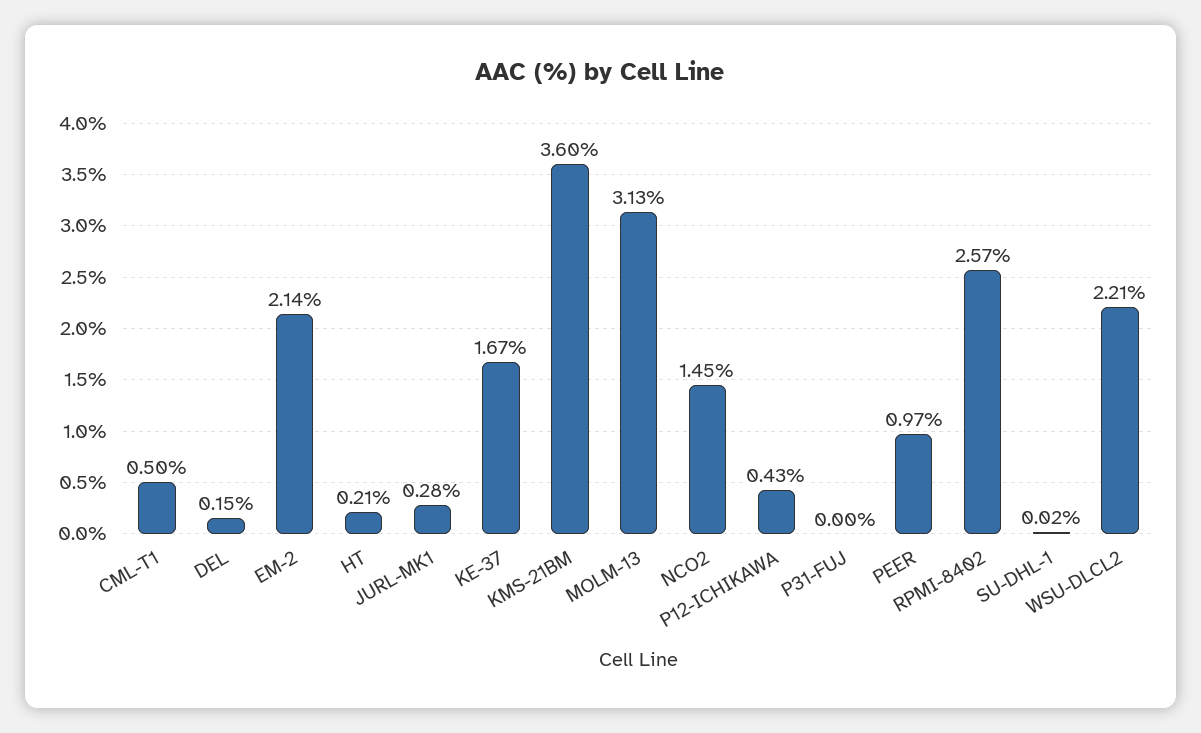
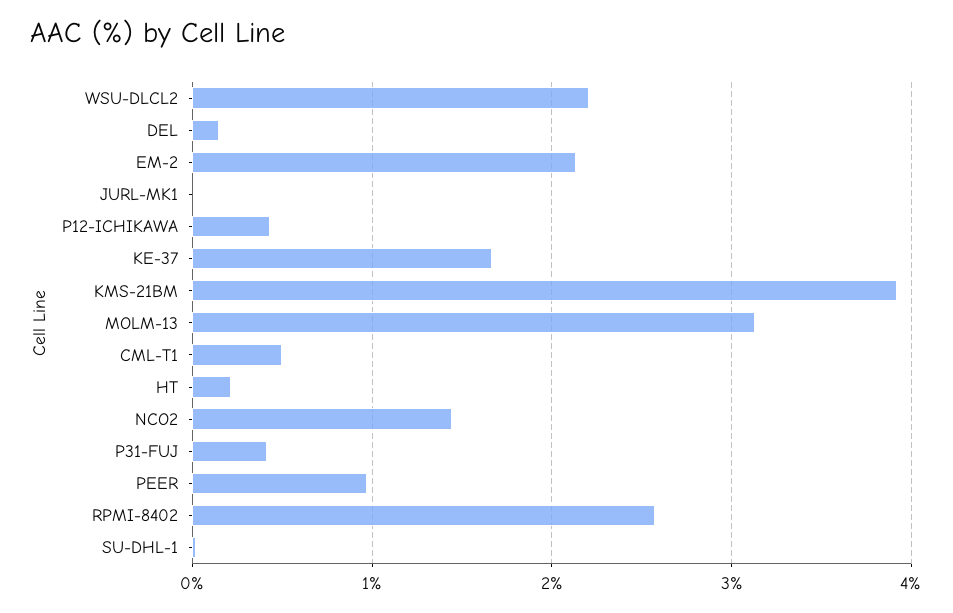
  {
    "CML-T1": 0.5,
    "DEL": 0.15,
    "EM-2": 2.14,
    "HT": 0.21,
-   "JURL-MK1": 0.28,
+   "JURL-MK1": 0,
    "KE-37": 1.67,
-   "KMS-21BM": 3.6,
+   "KMS-21BM": 3.9,
    "MOLM-13": 3.13,
    "NCO2": 1.45,
    "P12-ICHIKAWA": 0.43,
-   "P31-FUJ": 0,
+   "P31-FUJ": 0.4,
    "PEER": 0.97,
    "RPMI-8402": 2.57,
    "SU-DHL-1": 0.02,
    "WSU-DLCL2": 2.21
  }

